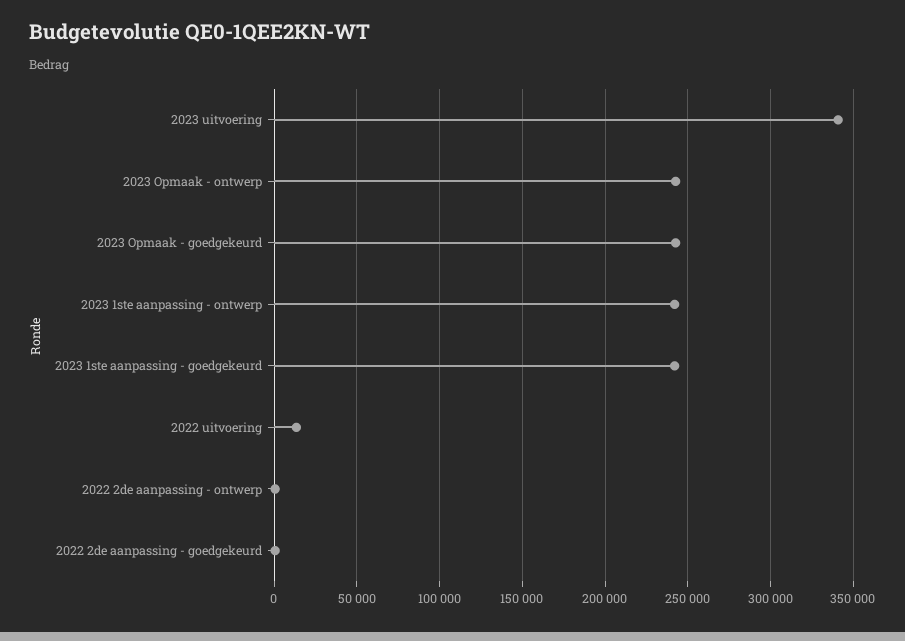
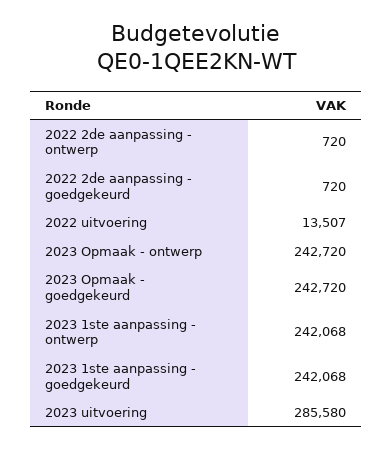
  {
-   "2023 uitvoering": 340000,
+   "2023 uitvoering": 285580,
    "2023 Opmaak - ontwerp": 242720,
    "2023 Opmaak - goedgekeurd": 242720,
    "2023 1ste aanpassing - ontwerp": 242068,
    "2023 1ste aanpassing - goedgekeurd": 242068,
    "2022 uitvoering": 13507,
    "2022 2de aanpassing - ontwerp": 720,
    "2022 2de aanpassing - goedgekeurd": 720
  }

